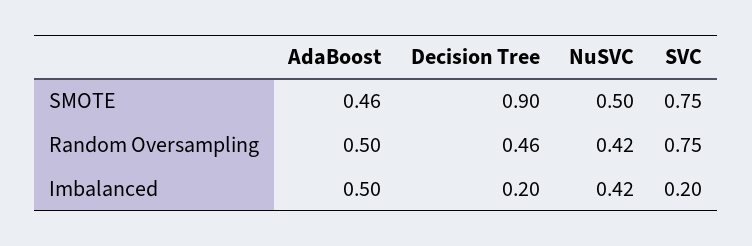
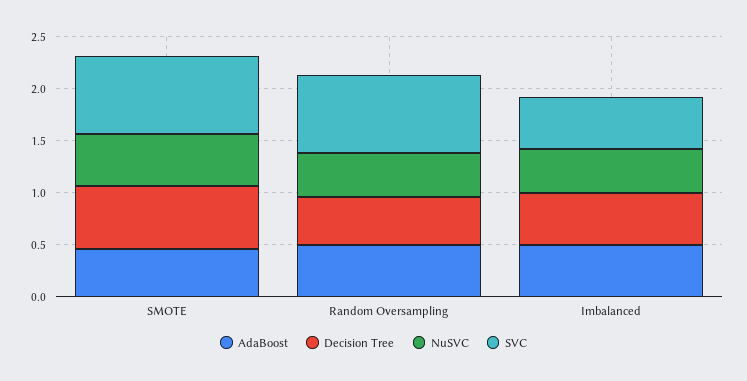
  {
    "AdaBoost": {
      "SMOTE": 0.46,
      "Random Oversampling": 0.5,
      "Imbalanced": 0.5
    },
    "Decision Tree": {
-     "SMOTE": 0.9,
+     "SMOTE": 0.6,
      "Random Oversampling": 0.46,
-     "Imbalanced": 0.2
+     "Imbalanced": 0.5
    },
    "NuSVC": {
      "SMOTE": 0.5,
      "Random Oversampling": 0.42,
      "Imbalanced": 0.42
    },
    "SVC": {
      "SMOTE": 0.75,
      "Random Oversampling": 0.75,
-     "Imbalanced": 0.2
+     "Imbalanced": 0.5
    }
  }

